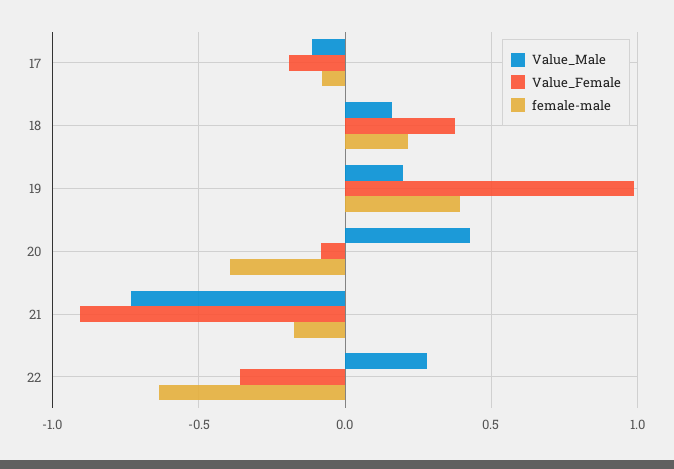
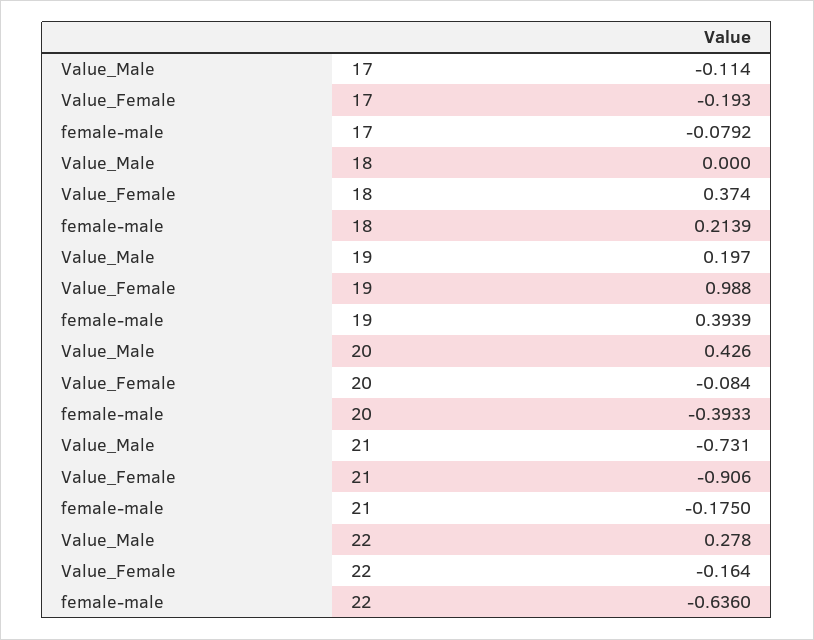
  {
    "Value_Male": {
      "17": -0.114,
-     "18": 0.15,
+     "18": 0,
      "19": 0.197,
      "20": 0.426,
      "21": -0.731,
      "22": 0.278
    },
    "Value_Female": {
      "17": -0.193,
      "18": 0.374,
      "19": 0.988,
      "20": -0.084,
      "21": -0.906,
-     "22": -0.35
+     "22": -0.164
    },
    "female-male": {
      "17": -0.0792,
      "18": 0.2139,
      "19": 0.3939,
      "20": -0.3933,
      "21": -0.175,
      "22": -0.636
    }
  }

